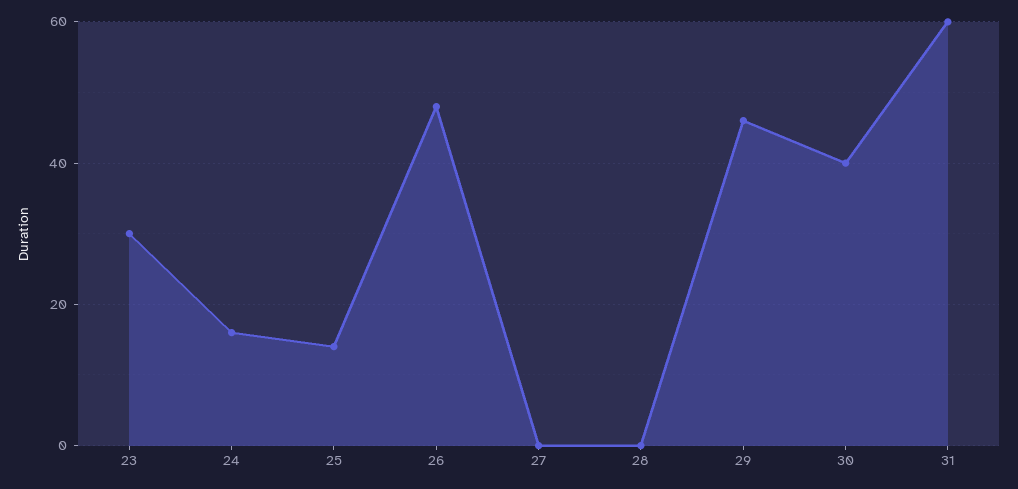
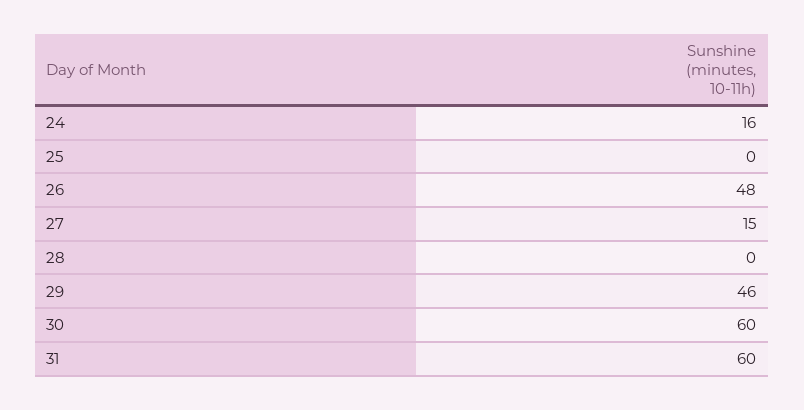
  {
-   "23": 30,
    "24": 16,
-   "25": 15,
+   "25": 0,
    "26": 48,
-   "27": 0,
+   "27": 15,
    "28": 0,
    "29": 46,
-   "30": 40,
+   "30": 60,
    "31": 60
  }

